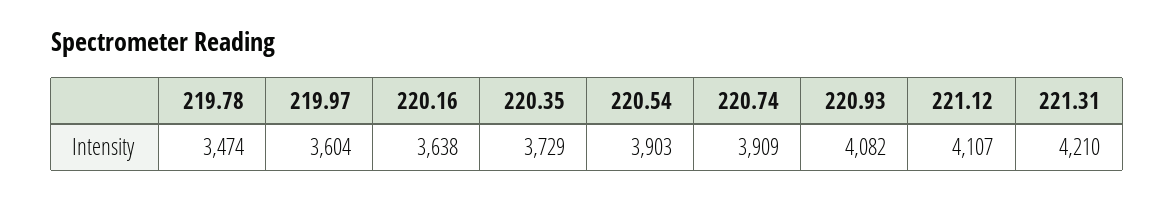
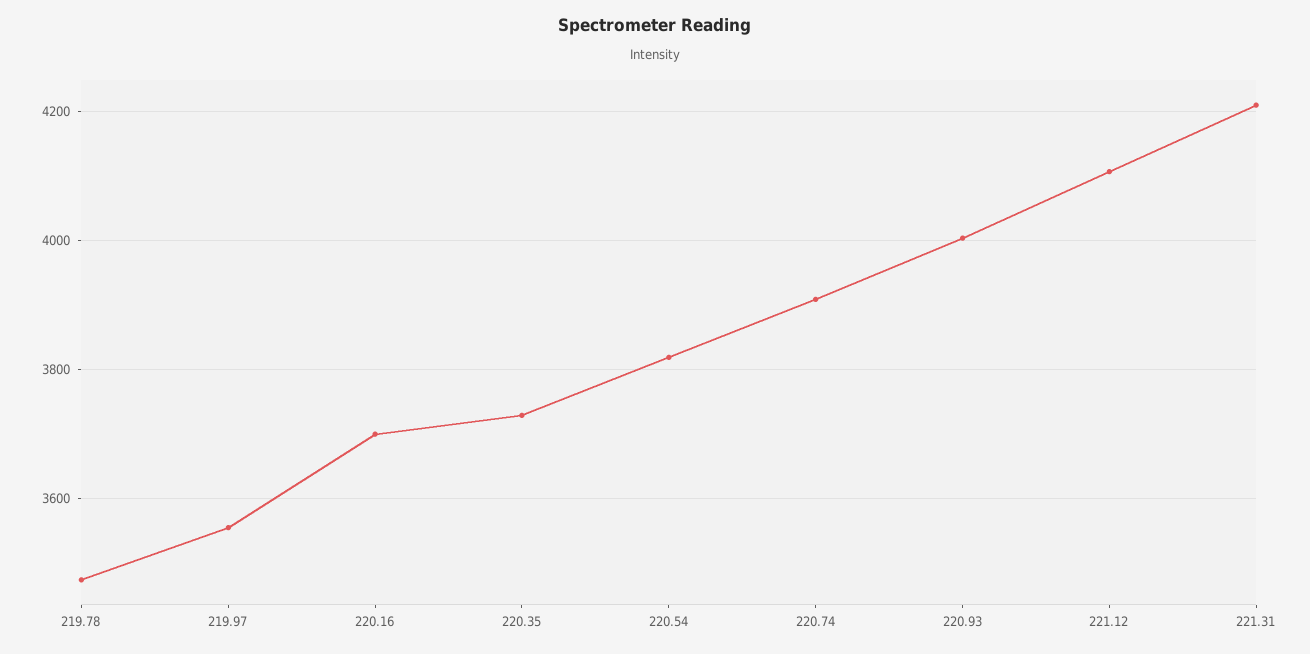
  {
    "219.78": 3474,
-   "219.97": 3604,
+   "219.97": 3560,
-   "220.16": 3638,
+   "220.16": 3700,
    "220.35": 3729,
-   "220.54": 3903,
+   "220.54": 3820,
    "220.74": 3909,
-   "220.93": 4082,
+   "220.93": 4000,
    "221.12": 4107,
    "221.31": 4210
  }

